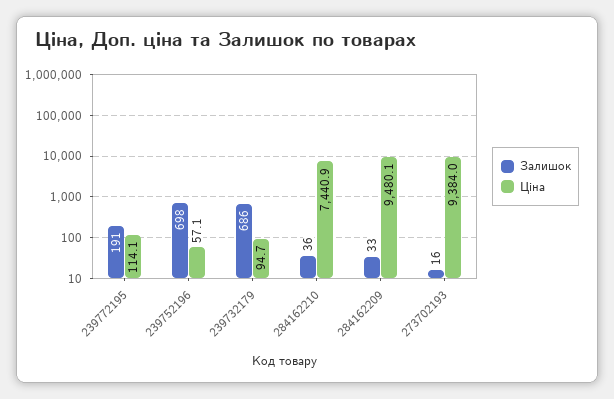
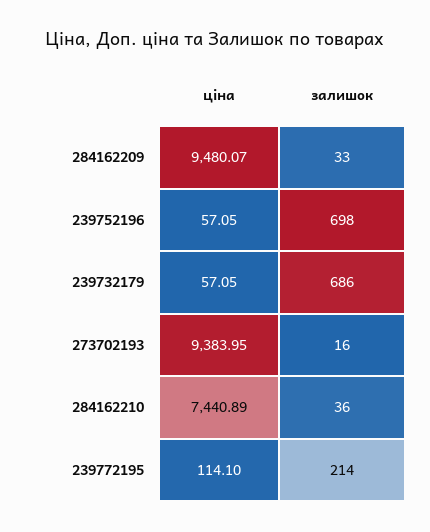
  {
    "Залишок": {
-     "239772195": 191,
+     "239772195": 214,
      "239752196": 698,
      "239732179": 686,
      "284162210": 36,
      "284162209": 33,
      "273702193": 16
    },
    "Ціна": {
      "239772195": 114.1,
      "239752196": 57.05,
-     "239732179": 94.7,
+     "239732179": 57.05,
      "284162210": 7440.89,
      "284162209": 9480.07,
      "273702193": 9383.95
    }
  }

